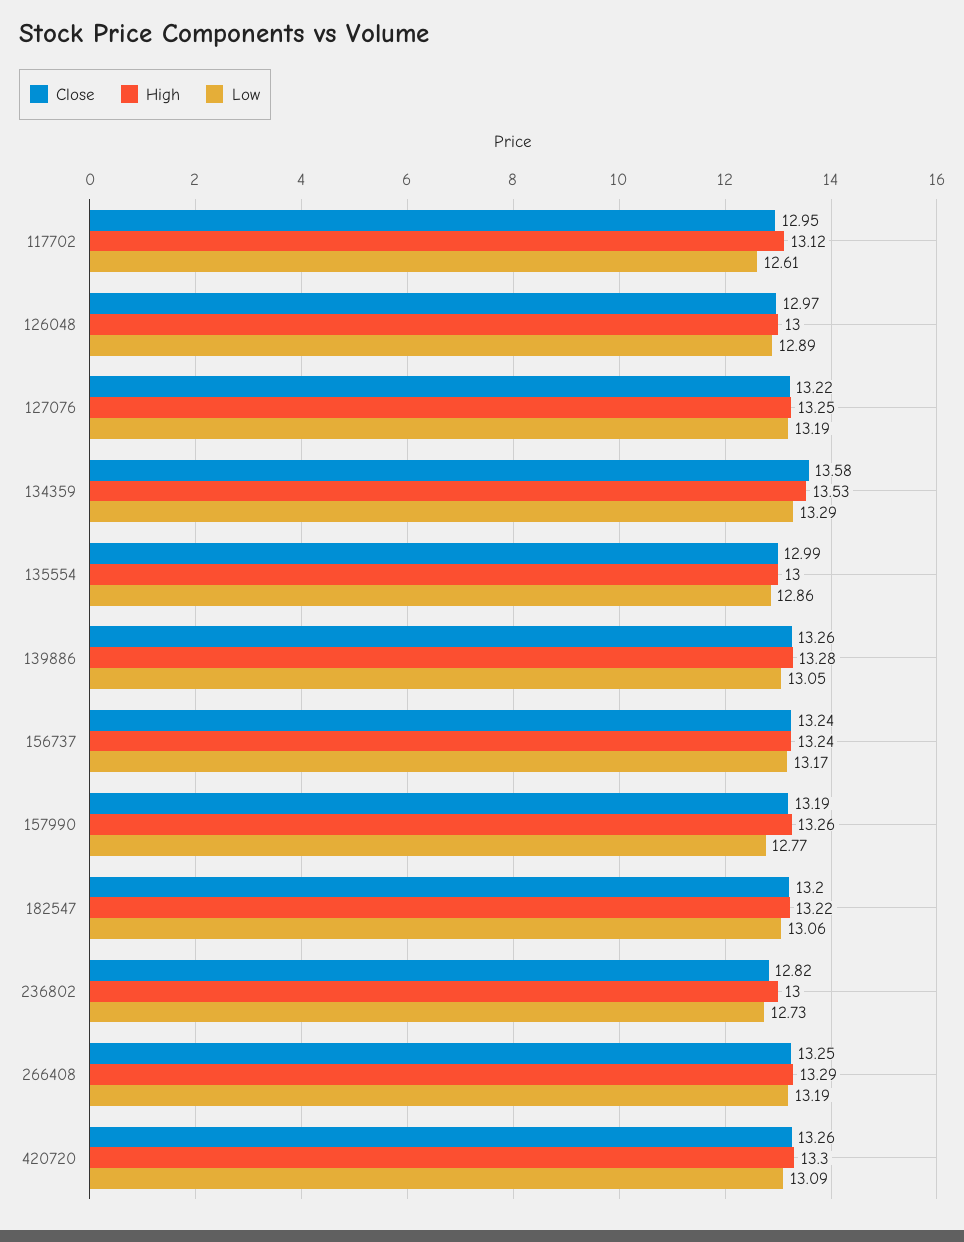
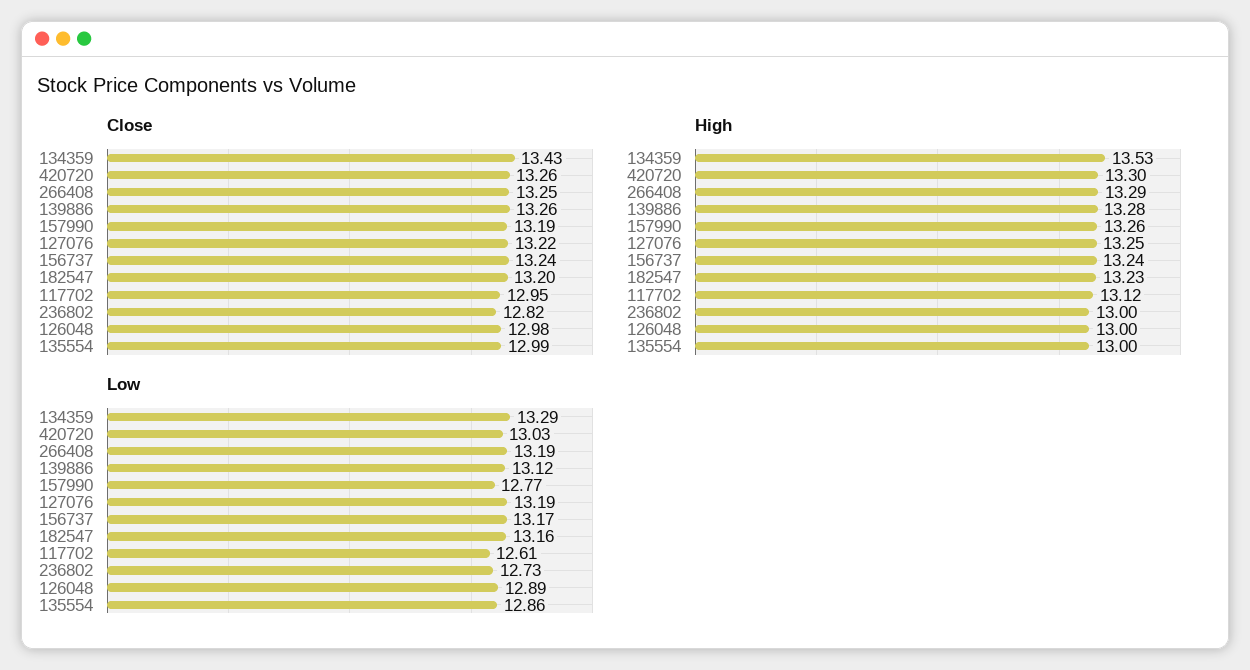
  {
    "Close": {
      "117702": 12.95,
-     "126048": 12.97,
+     "126048": 12.98,
      "127076": 13.22,
-     "134359": 13.58,
+     "134359": 13.43,
      "135554": 12.99,
      "139886": 13.26,
      "156737": 13.24,
      "157990": 13.19,
      "182547": 13.2,
      "236802": 12.82,
      "266408": 13.25,
      "420720": 13.26
    },
    "High": {
      "117702": 13.12,
      "126048": 13,
      "127076": 13.25,
      "134359": 13.53,
      "135554": 13,
      "139886": 13.28,
      "156737": 13.24,
      "157990": 13.26,
-     "182547": 13.22,
+     "182547": 13.23,
      "236802": 13,
      "266408": 13.29,
      "420720": 13.3
    },
    "Low": {
      "117702": 12.61,
      "126048": 12.89,
      "127076": 13.19,
      "134359": 13.29,
      "135554": 12.86,
-     "139886": 13.05,
+     "139886": 13.12,
      "156737": 13.17,
      "157990": 12.77,
-     "182547": 13.06,
+     "182547": 13.16,
      "236802": 12.73,
      "266408": 13.19,
-     "420720": 13.09
+     "420720": 13.03
    }
  }

